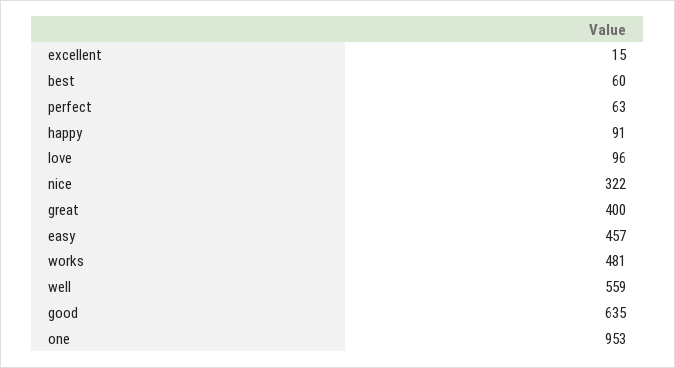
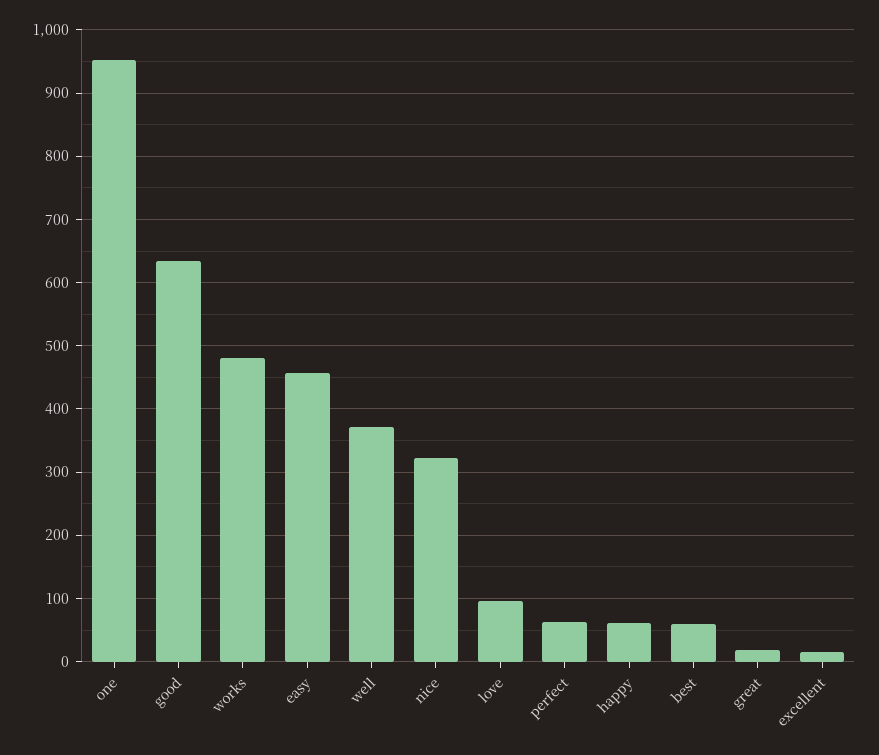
  {
    "excellent": 15,
    "best": 60,
    "perfect": 63,
-   "happy": 91,
+   "happy": 60,
    "love": 96,
    "nice": 322,
-   "great": 400,
+   "great": 20,
    "easy": 457,
    "works": 481,
-   "well": 559,
+   "well": 370,
    "good": 635,
    "one": 953
  }

